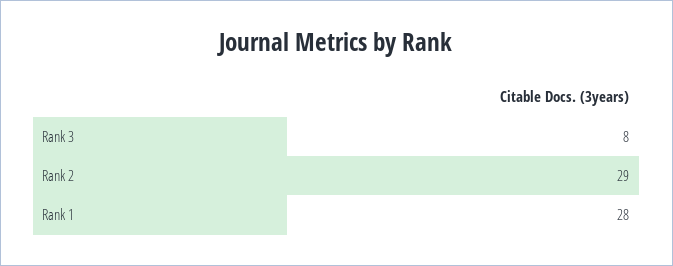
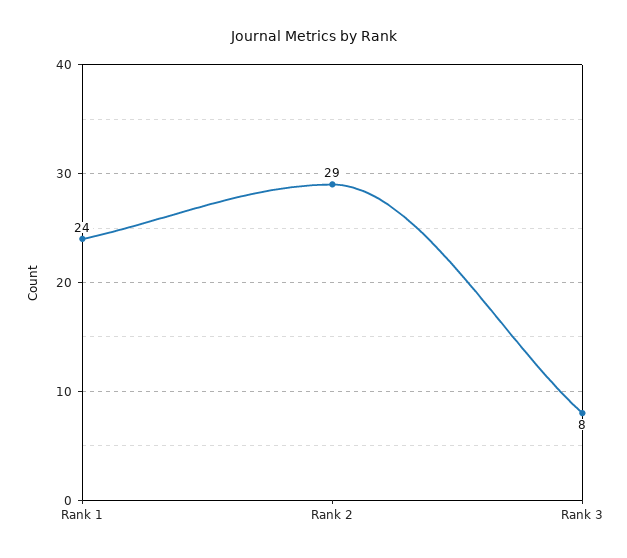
  {
    "Rank 3": 8,
    "Rank 2": 29,
-   "Rank 1": 28
+   "Rank 1": 24
  }

